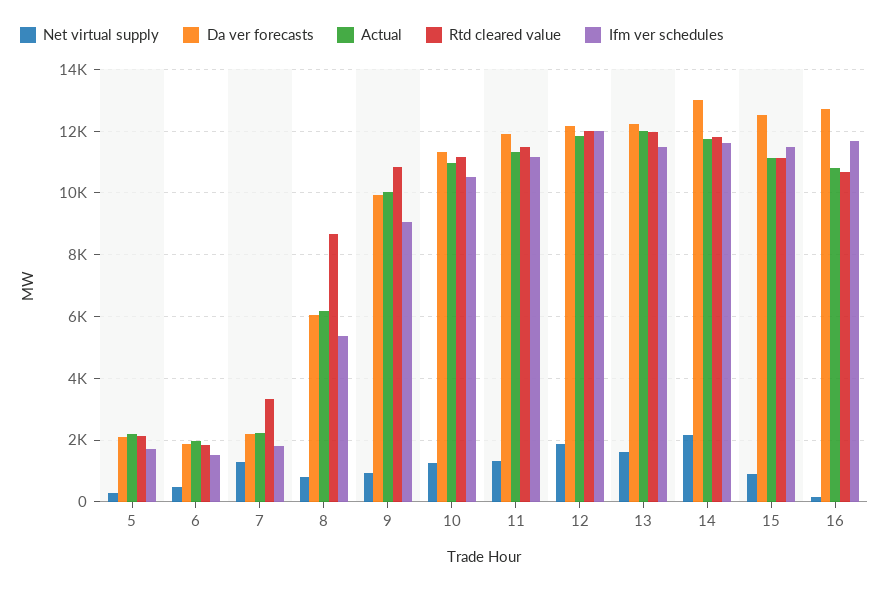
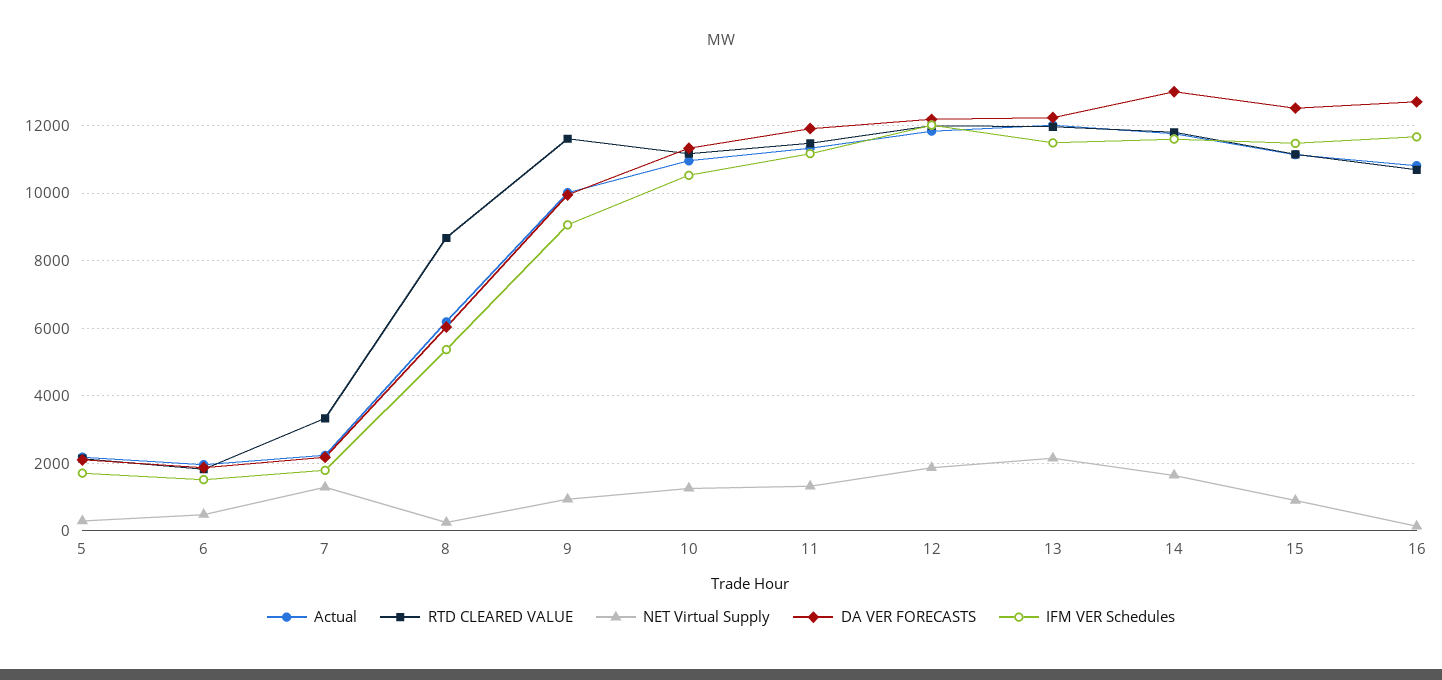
  {
    "Net virtual supply": {
      "5": 200,
      "6": 400,
      "7": 1200,
-     "8": 800,
+     "8": 200,
      "9": 1000,
      "10": 1200,
      "11": 1400,
      "12": 1800,
-     "13": 1600,
+     "13": 2200,
-     "14": 2200,
+     "14": 1600,
      "15": 1000,
      "16": 200
    },
    "Da ver forecasts": {
      "5": 2000,
      "6": 1800,
      "7": 2200,
      "8": 6000,
      "9": 10000,
      "10": 11400,
      "11": 12000,
      "12": 12200,
      "13": 12200,
      "14": 13000,
      "15": 12600,
      "16": 12800
    },
    "Actual": {
      "5": 2200,
      "6": 2000,
      "7": 2200,
      "8": 6200,
      "9": 10000,
      "10": 11000,
      "11": 11400,
      "12": 11800,
      "13": 12000,
      "14": 11800,
      "15": 11200,
      "16": 10800
    },
    "Rtd cleared value": {
      "5": 2200,
      "6": 1800,
      "7": 3400,
      "8": 8600,
-     "9": 10800,
+     "9": 11600,
      "10": 11200,
      "11": 11400,
      "12": 12000,
      "13": 12000,
      "14": 11800,
      "15": 11200,
      "16": 10600
    },
    "Ifm ver schedules": {
      "5": 1800,
      "6": 1600,
      "7": 1800,
      "8": 5400,
      "9": 9000,
      "10": 10600,
      "11": 11200,
      "12": 12000,
      "13": 11400,
      "14": 11600,
      "15": 11400,
      "16": 11600
    }
  }

